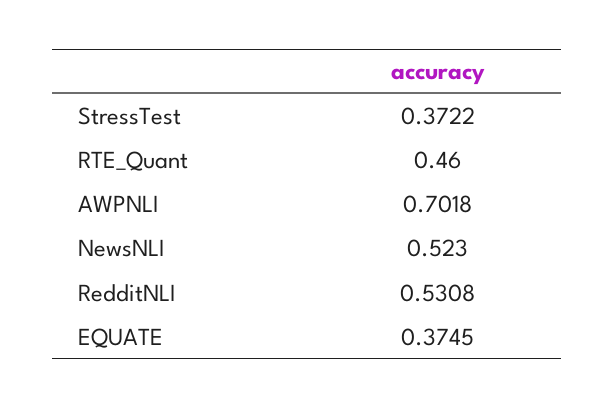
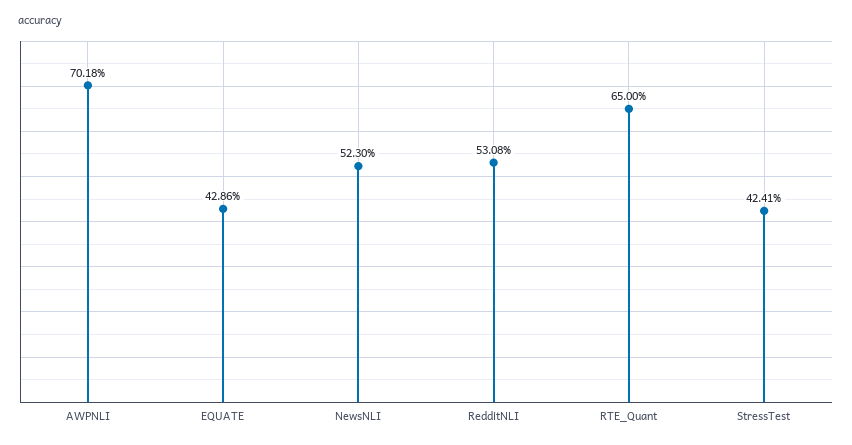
  {
-   "StressTest": 0.3722,
+   "StressTest": 0.4241,
-   "RTE_Quant": 0.46,
+   "RTE_Quant": 0.65,
    "AWPNLI": 0.7018,
    "NewsNLI": 0.523,
    "RedditNLI": 0.5308,
-   "EQUATE": 0.3745
+   "EQUATE": 0.4286
  }

